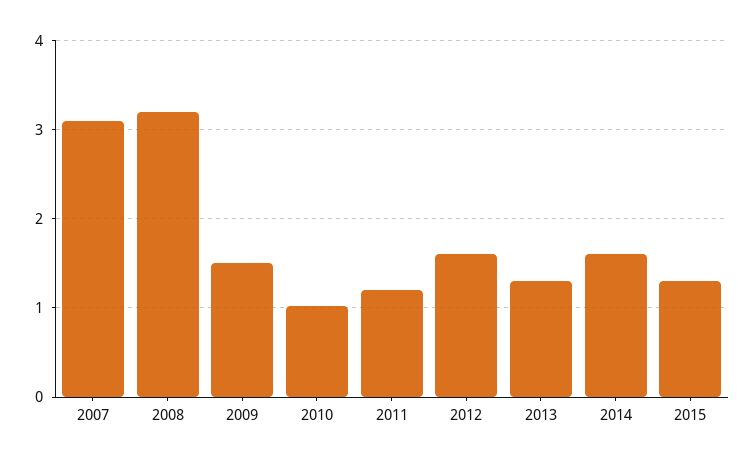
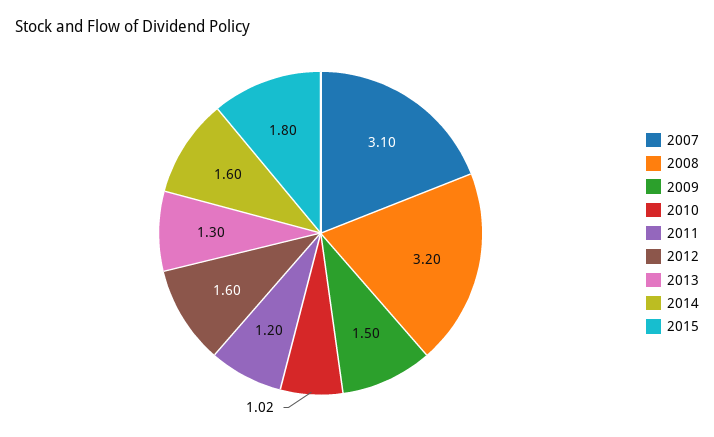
  {
    "2007": 3.1,
    "2008": 3.2,
    "2009": 1.5,
    "2010": 1.02,
    "2011": 1.2,
    "2012": 1.6,
    "2013": 1.3,
    "2014": 1.6,
-   "2015": 1.3
+   "2015": 1.8
  }

